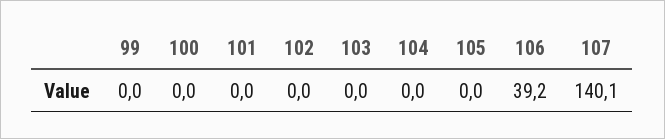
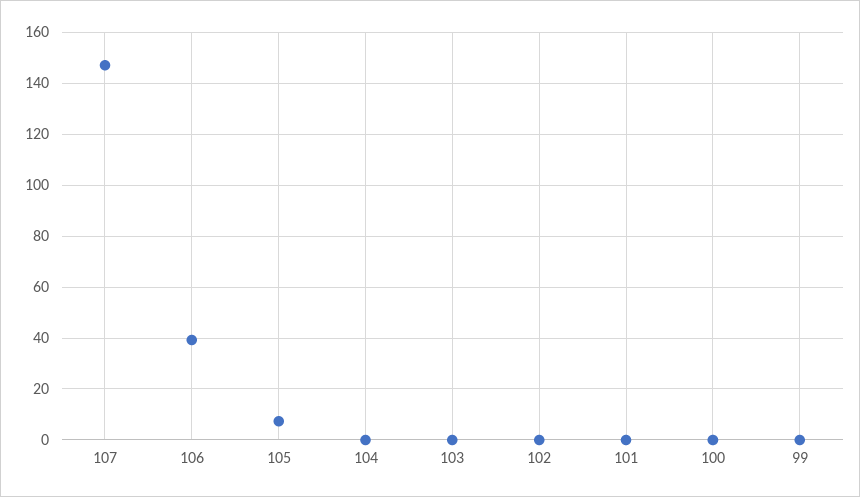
  {
    "99": 0,
    "100": 0,
    "101": 0,
    "102": 0,
    "103": 0,
    "104": 0,
-   "105": 0,
+   "105": 7.5,
    "106": 39.2,
-   "107": 140.1
+   "107": 147.5
  }

